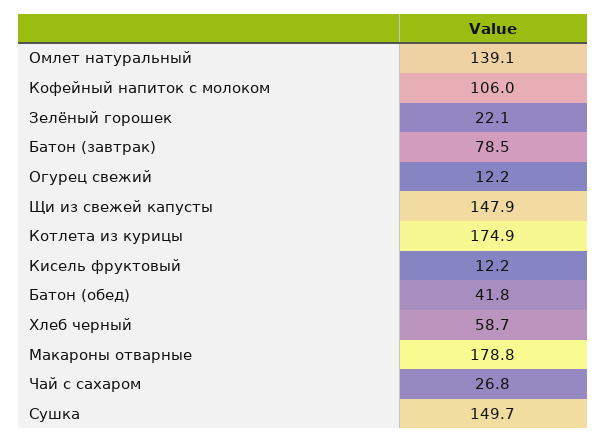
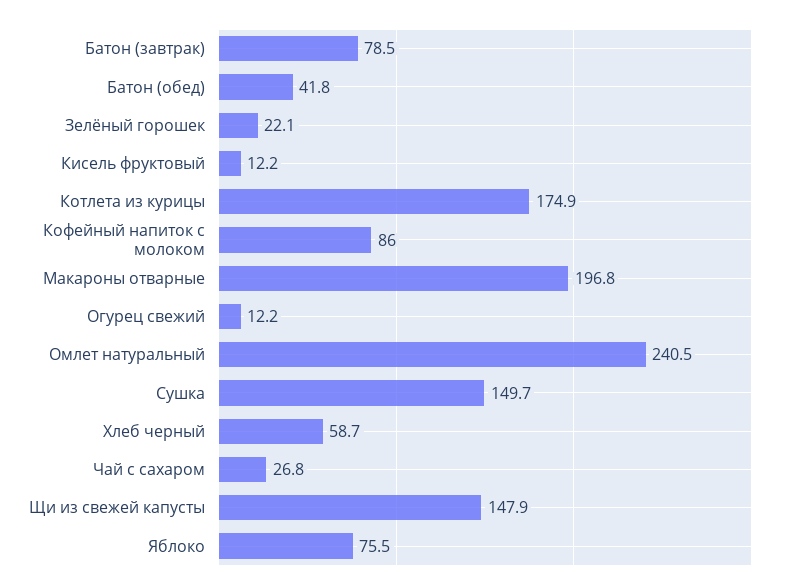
  {
-   "Омлет натуральный": 139.1,
+   "Омлет натуральный": 240.5,
-   "Кофейный напиток с молоком": 106,
+   "Кофейный напиток с молоком": 86,
    "Зелёный горошек": 22.1,
    "Батон (завтрак)": 78.5,
    "Огурец свежий": 12.2,
    "Щи из свежей капусты": 147.9,
    "Котлета из курицы": 174.9,
    "Кисель фруктовый": 12.2,
    "Батон (обед)": 41.8,
    "Хлеб черный": 58.7,
-   "Макароны отварные": 178.8,
+   "Макароны отварные": 196.8,
    "Чай с сахаром": 26.8,
-   "Сушка": 149.7
+   "Сушка": 149.7,
+   "Яблоко": 75.5
  }

